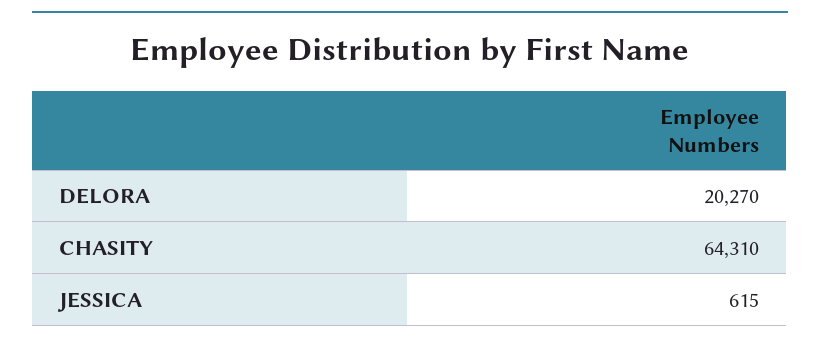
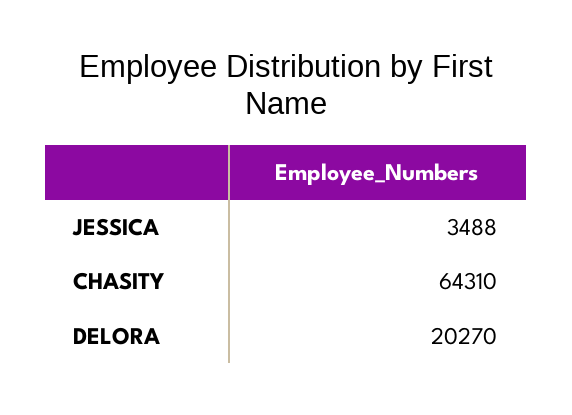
  {
    "DELORA": 20270,
    "CHASITY": 64310,
-   "JESSICA": 615
+   "JESSICA": 3488
  }

